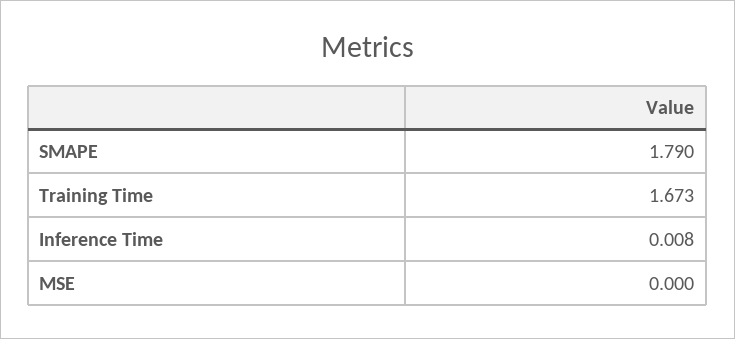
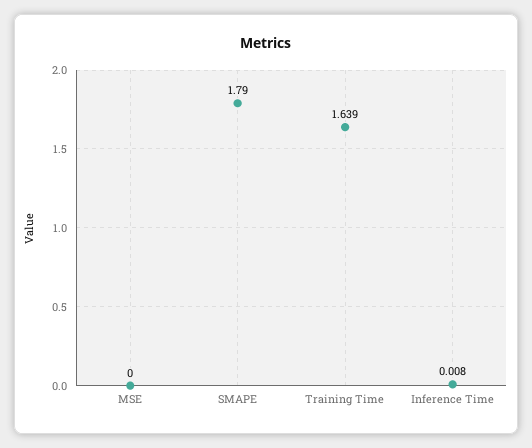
  {
    "SMAPE": 1.79,
-   "Training Time": 1.673,
+   "Training Time": 1.639,
    "Inference Time": 0.008,
    "MSE": 0
  }

